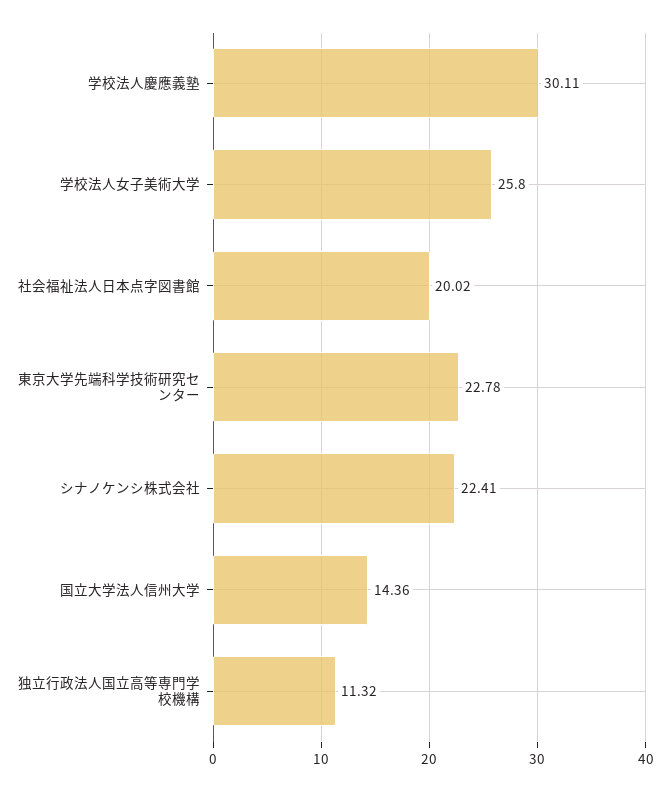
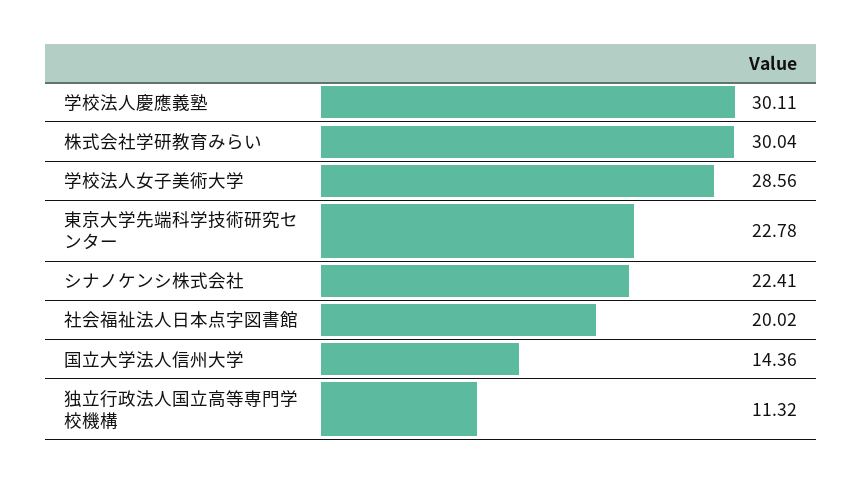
  {
    "学校法人慶應義塾": 30.11,
-   "学校法人女子美術大学": 25.8,
+   "学校法人女子美術大学": 28.56,
    "社会福祉法人日本点字図書館": 20.02,
    "東京大学先端科学技術研究センター": 22.78,
    "シナノケンシ株式会社": 22.41,
    "国立大学法人信州大学": 14.36,
-   "独立行政法人国立高等専門学校機構": 11.32
+   "独立行政法人国立高等専門学校機構": 11.32,
+   "株式会社学研教育みらい": 30.04
  }

